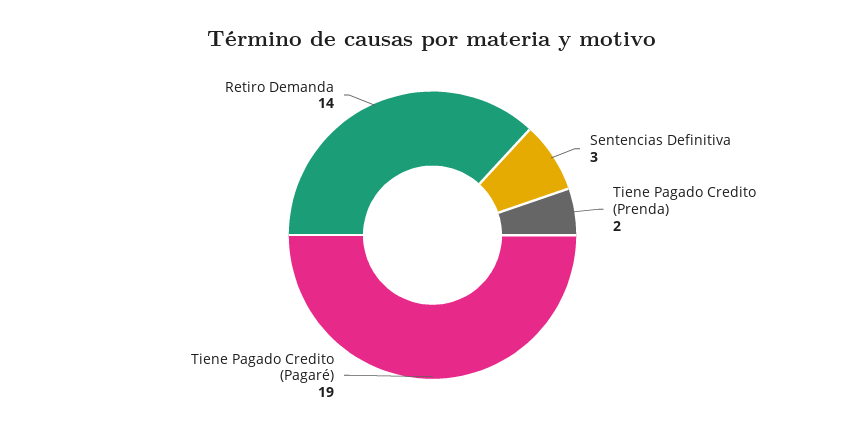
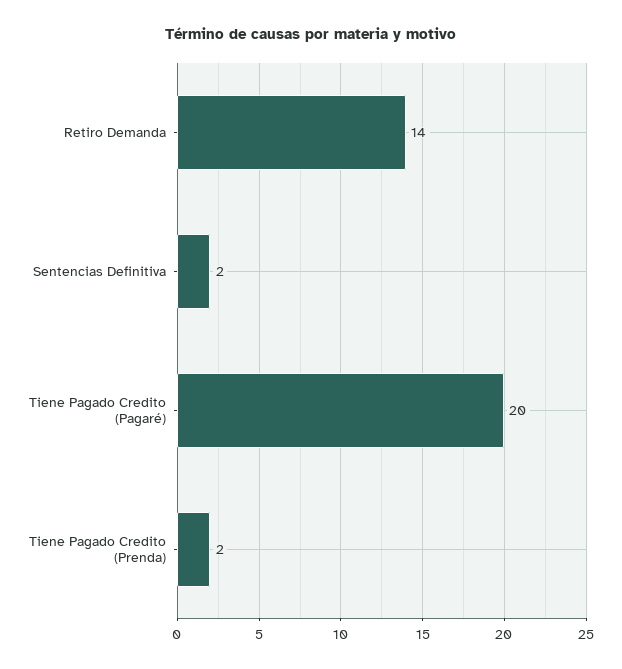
  {
-   "Sentencias Definitiva": 3,
+   "Sentencias Definitiva": 2,
    "Tiene Pagado Credito (Prenda)": 2,
-   "Tiene Pagado Credito (Pagaré)": 19,
+   "Tiene Pagado Credito (Pagaré)": 20,
    "Retiro Demanda": 14
  }

